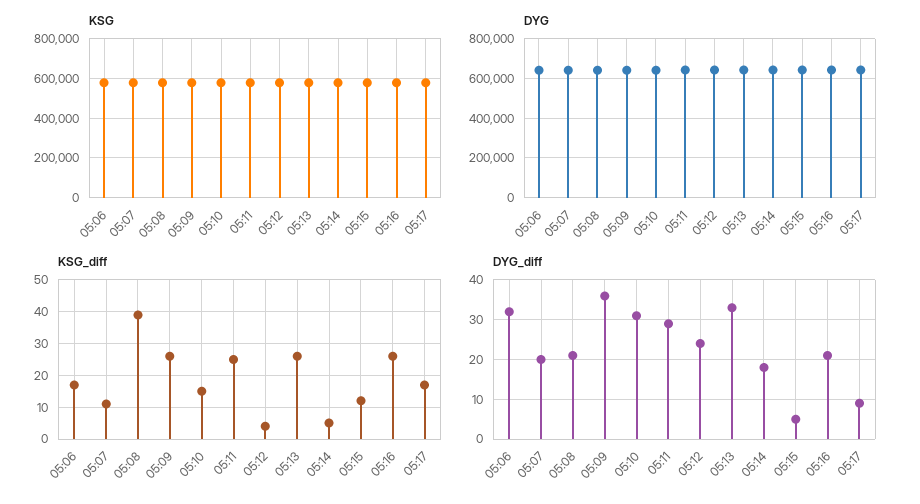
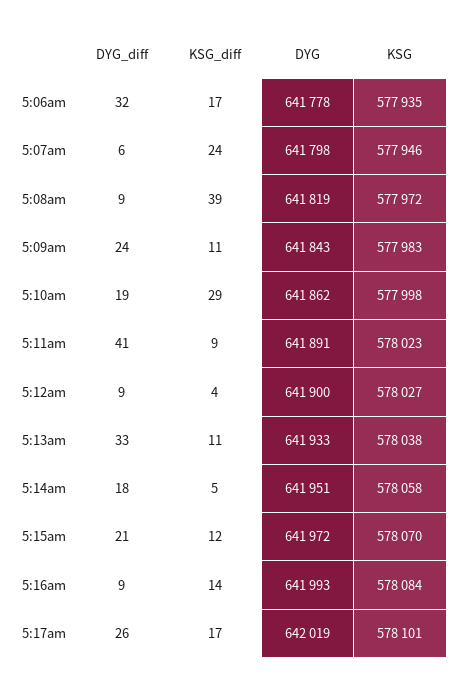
  {
    "KSG": {
      "05:06": 577935,
      "05:07": 577946,
      "05:08": 577972,
      "05:09": 577983,
      "05:10": 577998,
      "05:11": 578023,
      "05:12": 578027,
      "05:13": 578038,
      "05:14": 578058,
      "05:15": 578070,
      "05:16": 578084,
      "05:17": 578101
    },
    "DYG": {
      "05:06": 641778,
      "05:07": 641798,
      "05:08": 641819,
      "05:09": 641843,
      "05:10": 641862,
      "05:11": 641891,
      "05:12": 641900,
      "05:13": 641933,
      "05:14": 641951,
      "05:15": 641972,
      "05:16": 641993,
      "05:17": 642019
    },
    "KSG_diff": {
      "05:06": 17,
-     "05:07": 10,
+     "05:07": 24,
      "05:08": 39,
-     "05:09": 25,
+     "05:09": 11,
-     "05:10": 15,
+     "05:10": 29,
-     "05:11": 25,
+     "05:11": 9,
      "05:12": 4,
-     "05:13": 25,
+     "05:13": 11,
      "05:14": 5,
      "05:15": 12,
-     "05:16": 25,
+     "05:16": 14,
      "05:17": 17
    },
    "DYG_diff": {
      "05:06": 32,
-     "05:07": 20,
+     "05:07": 6,
-     "05:08": 20,
+     "05:08": 9,
-     "05:09": 35,
+     "05:09": 24,
-     "05:10": 30,
+     "05:10": 19,
-     "05:11": 30,
+     "05:11": 41,
-     "05:12": 25,
+     "05:12": 9,
      "05:13": 33,
      "05:14": 18,
-     "05:15": 5,
+     "05:15": 21,
-     "05:16": 20,
+     "05:16": 9,
-     "05:17": 10
+     "05:17": 26
    }
  }

